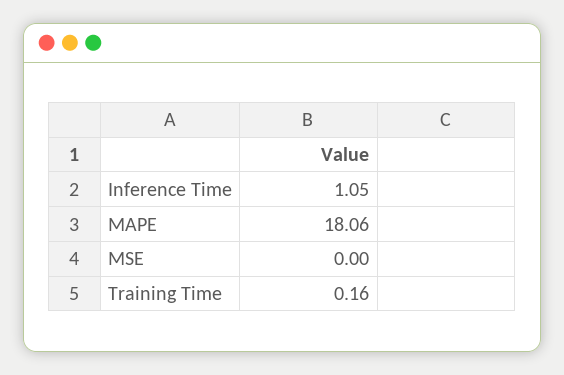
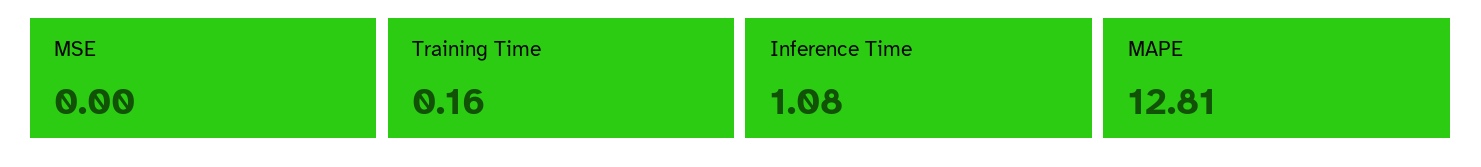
  {
-   "Inference Time": 1.05,
+   "Inference Time": 1.08,
-   "MAPE": 18.06,
+   "MAPE": 12.81,
    "MSE": 0,
    "Training Time": 0.16
  }

